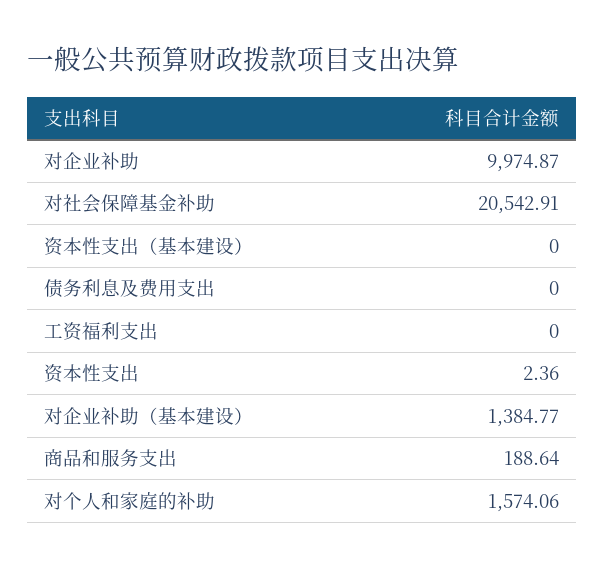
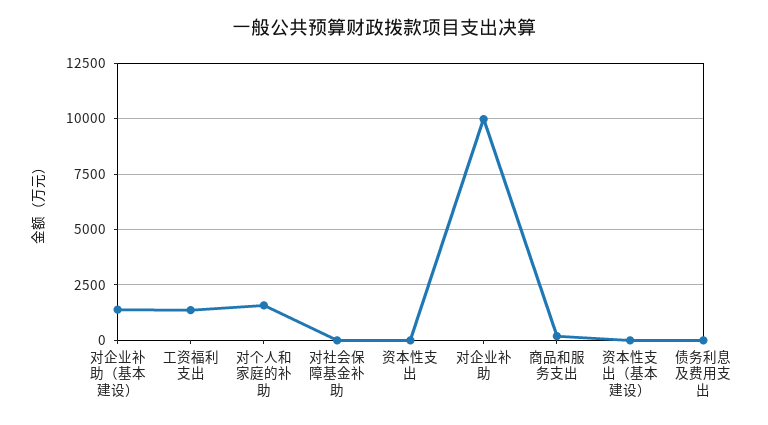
  {
    "对企业补助": 9974.87,
-   "对社会保障基金补助": 20542.91,
+   "对社会保障基金补助": 0,
    "资本性支出（基本建设）": 0,
    "债务利息及费用支出": 0,
-   "工资福利支出": 0,
+   "工资福利支出": 1500,
    "资本性支出": 2.36,
    "对企业补助（基本建设）": 1384.77,
    "商品和服务支出": 188.64,
    "对个人和家庭的补助": 1574.06
  }

